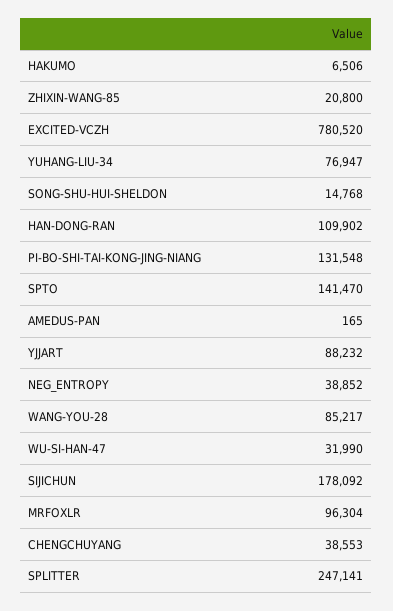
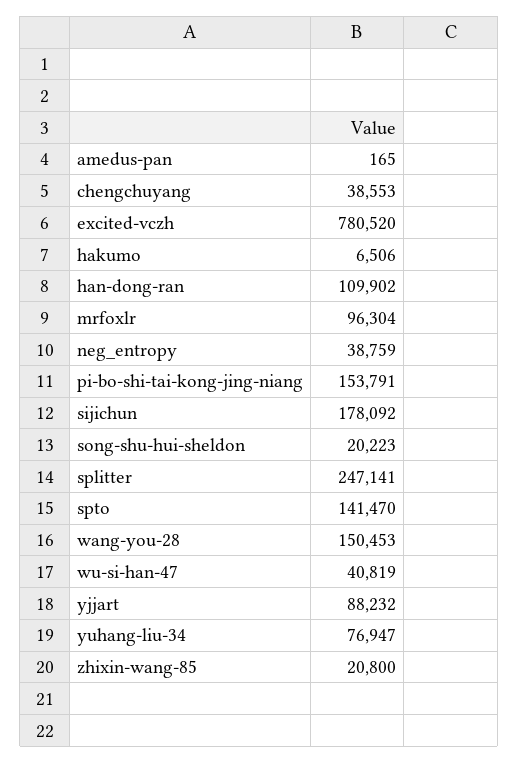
  {
    "HAKUMO": 6506,
    "ZHIXIN-WANG-85": 20800,
    "EXCITED-VCZH": 780520,
    "YUHANG-LIU-34": 76947,
-   "SONG-SHU-HUI-SHELDON": 14768,
+   "SONG-SHU-HUI-SHELDON": 20223,
    "HAN-DONG-RAN": 109902,
-   "PI-BO-SHI-TAI-KONG-JING-NIANG": 131548,
+   "PI-BO-SHI-TAI-KONG-JING-NIANG": 153791,
    "SPTO": 141470,
    "AMEDUS-PAN": 165,
    "YJJART": 88232,
-   "NEG_ENTROPY": 38852,
+   "NEG_ENTROPY": 38759,
-   "WANG-YOU-28": 85217,
+   "WANG-YOU-28": 150453,
-   "WU-SI-HAN-47": 31990,
+   "WU-SI-HAN-47": 40819,
    "SIJICHUN": 178092,
    "MRFOXLR": 96304,
    "CHENGCHUYANG": 38553,
    "SPLITTER": 247141
  }

